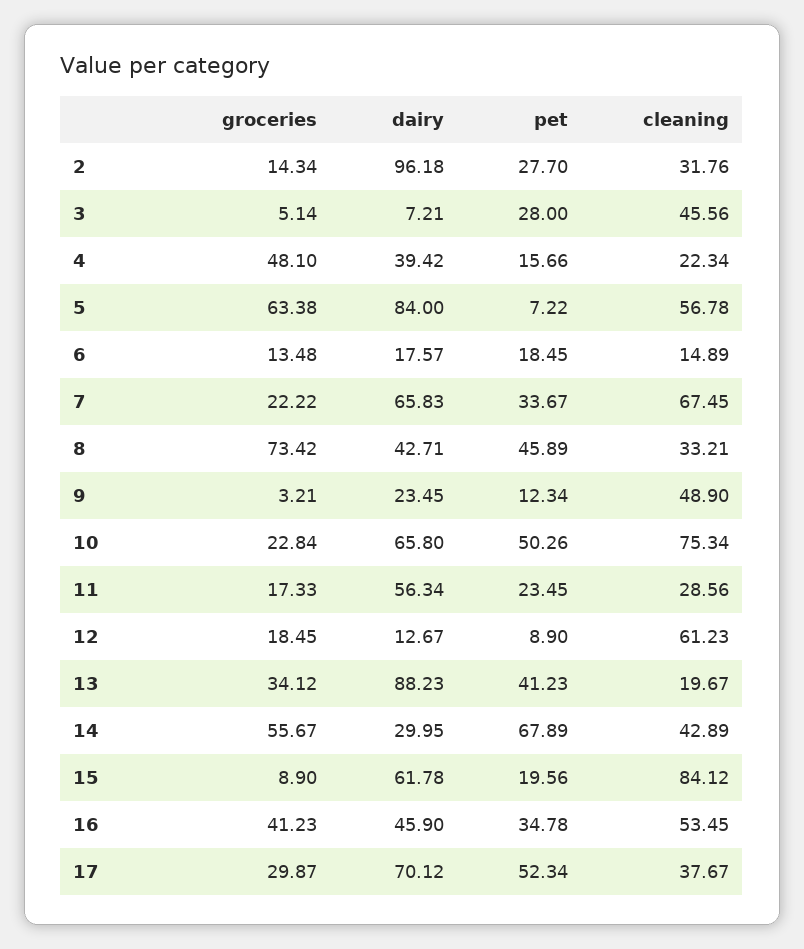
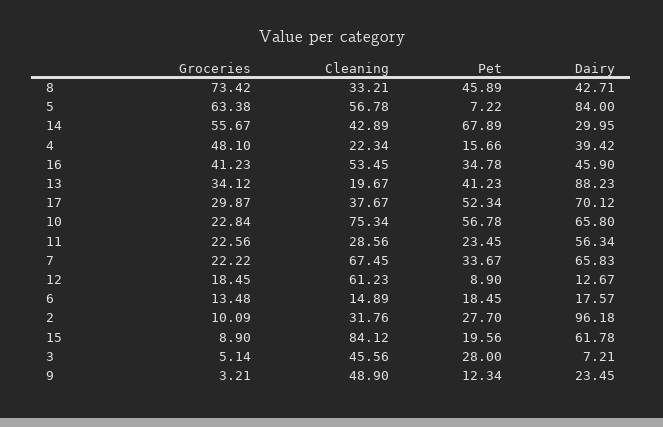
  {
    "groceries": {
-     "2": 14.34,
+     "2": 10.09,
      "3": 5.14,
      "4": 48.1,
      "5": 63.38,
      "6": 13.48,
      "7": 22.22,
      "8": 73.42,
      "9": 3.21,
      "10": 22.84,
-     "11": 17.33,
+     "11": 22.56,
      "12": 18.45,
      "13": 34.12,
      "14": 55.67,
      "15": 8.9,
      "16": 41.23,
      "17": 29.87
    },
    "dairy": {
      "2": 96.18,
      "3": 7.21,
      "4": 39.42,
      "5": 84,
      "6": 17.57,
      "7": 65.83,
      "8": 42.71,
      "9": 23.45,
      "10": 65.8,
      "11": 56.34,
      "12": 12.67,
      "13": 88.23,
      "14": 29.95,
      "15": 61.78,
      "16": 45.9,
      "17": 70.12
    },
    "pet": {
      "2": 27.7,
      "3": 28,
      "4": 15.66,
      "5": 7.22,
      "6": 18.45,
      "7": 33.67,
      "8": 45.89,
      "9": 12.34,
-     "10": 50.26,
+     "10": 56.78,
      "11": 23.45,
      "12": 8.9,
      "13": 41.23,
      "14": 67.89,
      "15": 19.56,
      "16": 34.78,
      "17": 52.34
    },
    "cleaning": {
      "2": 31.76,
      "3": 45.56,
      "4": 22.34,
      "5": 56.78,
      "6": 14.89,
      "7": 67.45,
      "8": 33.21,
      "9": 48.9,
      "10": 75.34,
      "11": 28.56,
      "12": 61.23,
      "13": 19.67,
      "14": 42.89,
      "15": 84.12,
      "16": 53.45,
      "17": 37.67
    }
  }

